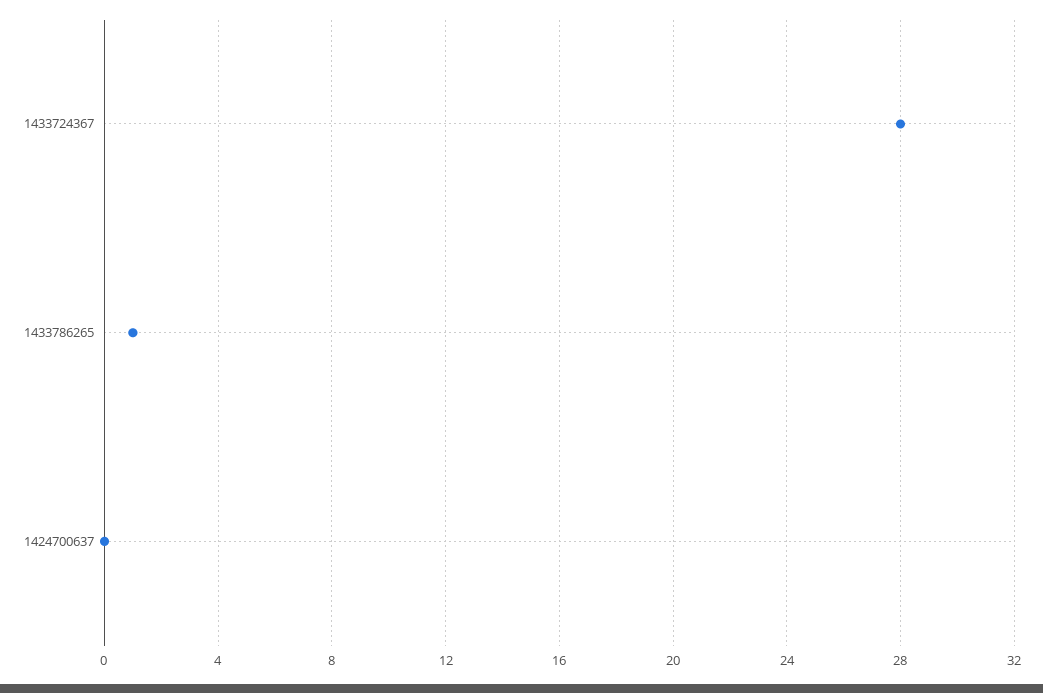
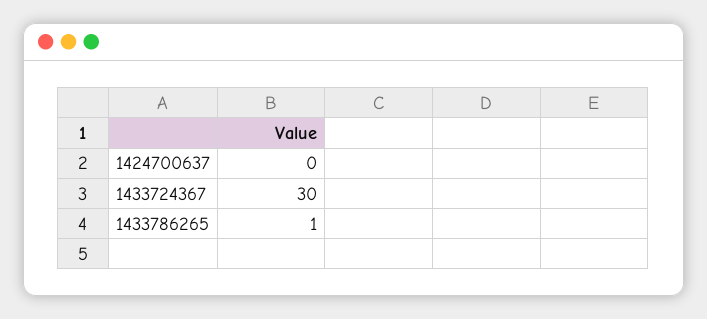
  {
-   "1433724367": 28,
+   "1433724367": 30,
    "1433786265": 1,
    "1424700637": 0
  }

